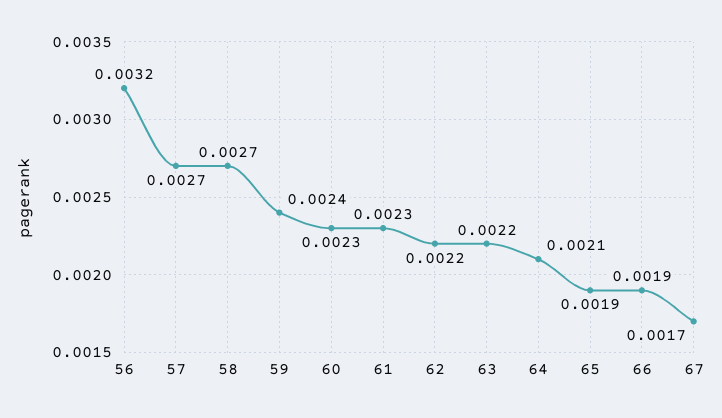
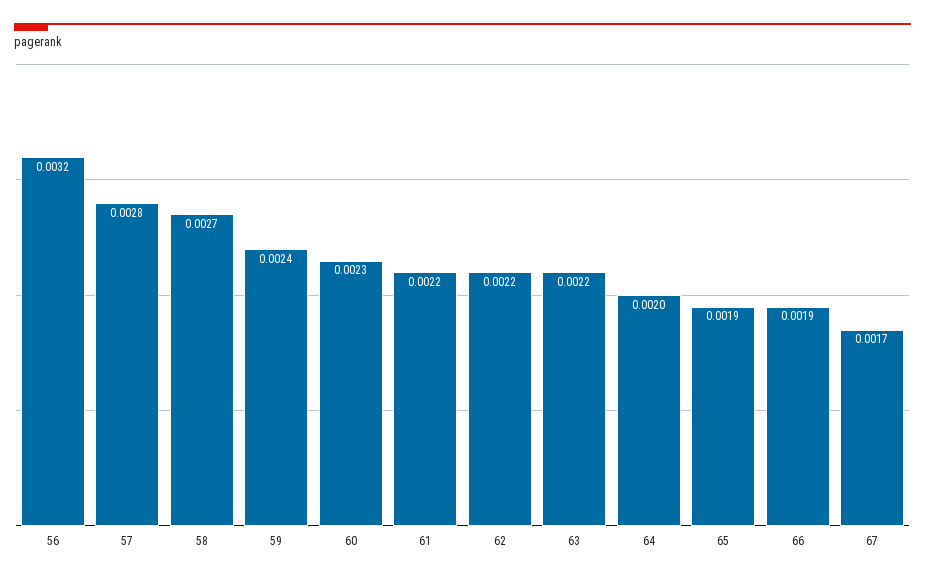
  {
    "56": 0.0032,
-   "57": 0.0027,
+   "57": 0.0028,
    "58": 0.0027,
    "59": 0.0024,
    "60": 0.0023,
-   "61": 0.0023,
+   "61": 0.0022,
    "62": 0.0022,
    "63": 0.0022,
-   "64": 0.0021,
+   "64": 0.002,
    "65": 0.0019,
    "66": 0.0019,
    "67": 0.0017
  }

